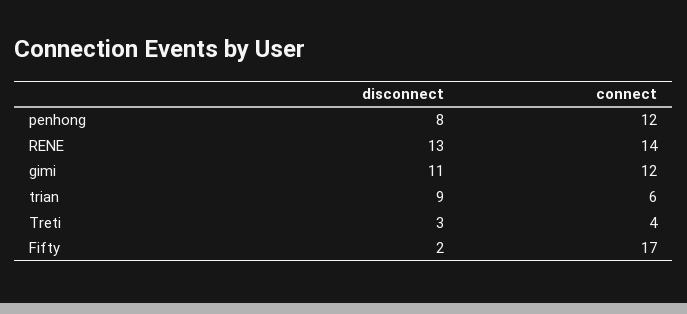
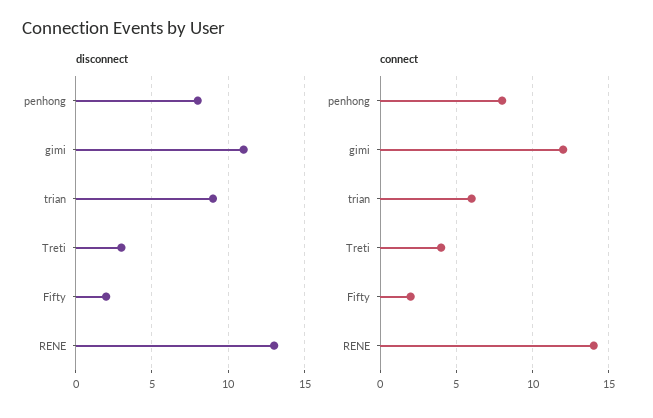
  {
    "disconnect": {
      "penhong": 8,
      "RENE": 13,
      "gimi": 11,
      "trian": 9,
      "Treti": 3,
      "Fifty": 2
    },
    "connect": {
-     "penhong": 12,
+     "penhong": 8,
      "RENE": 14,
      "gimi": 12,
      "trian": 6,
      "Treti": 4,
-     "Fifty": 17
+     "Fifty": 2
    }
  }

